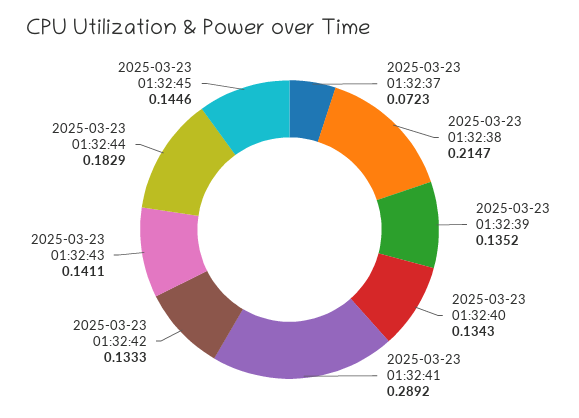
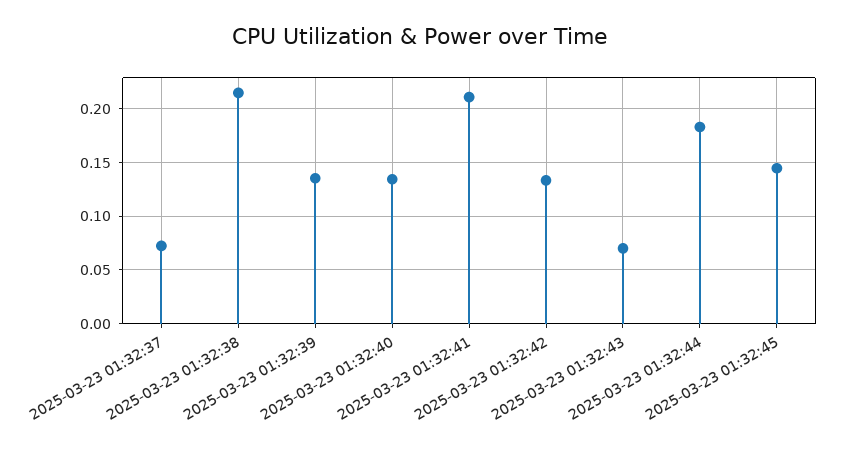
  {
    "2025-03-23 01:32:37": 0.0723,
    "2025-03-23 01:32:38": 0.2147,
    "2025-03-23 01:32:39": 0.1352,
    "2025-03-23 01:32:40": 0.1343,
-   "2025-03-23 01:32:41": 0.2892,
+   "2025-03-23 01:32:41": 0.21,
    "2025-03-23 01:32:42": 0.1333,
-   "2025-03-23 01:32:43": 0.1411,
+   "2025-03-23 01:32:43": 0.07,
    "2025-03-23 01:32:44": 0.1829,
    "2025-03-23 01:32:45": 0.1446
  }

